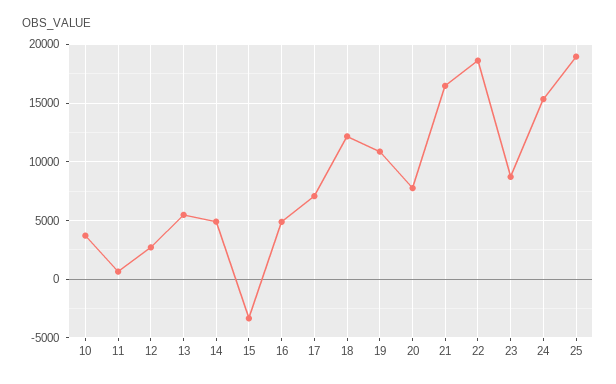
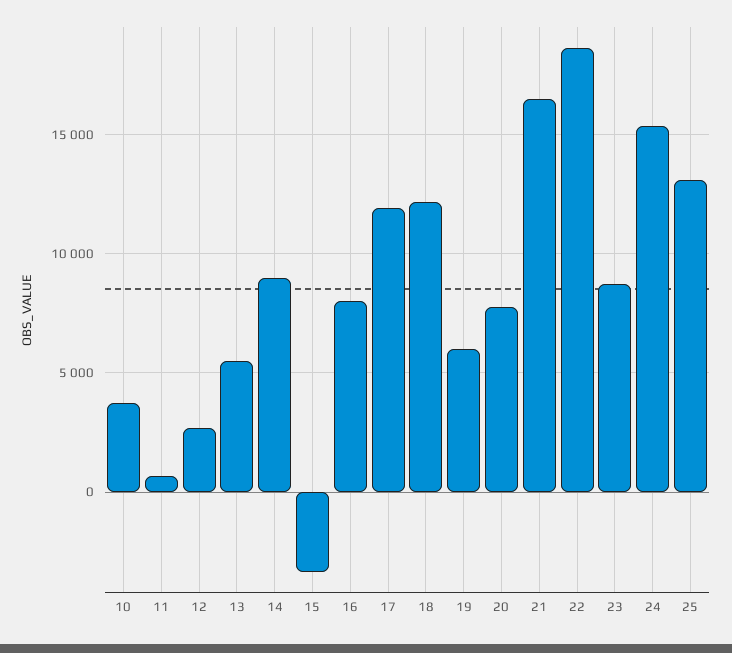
  {
    "10": 3500,
    "11": 500,
    "12": 2500,
    "13": 5500,
-   "14": 5000,
+   "14": 9000,
    "15": -3500,
-   "16": 5000,
+   "16": 8000,
-   "17": 7000,
+   "17": 12000,
    "18": 12000,
-   "19": 11000,
+   "19": 6000,
    "20": 8000,
    "21": 16500,
    "22": 18500,
    "23": 8500,
    "24": 15500,
-   "25": 19000
+   "25": 13000
  }

